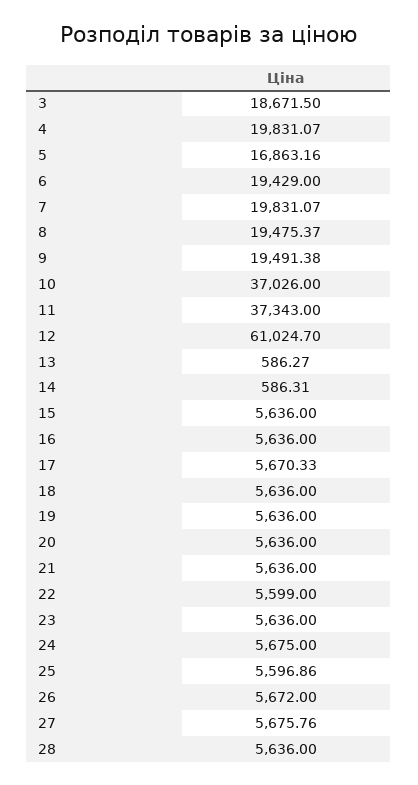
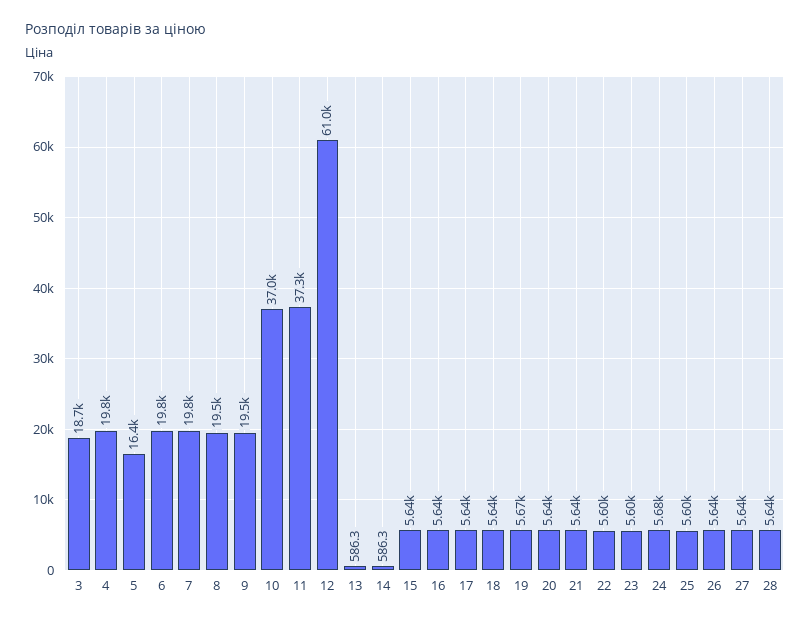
  {
    "3": 18671.5,
    "4": 19831.07,
-   "5": 16863.16,
+   "5": 16400,
-   "6": 19429,
+   "6": 19800,
    "7": 19831.07,
    "8": 19475.37,
    "9": 19491.38,
    "10": 37026,
    "11": 37343,
    "12": 61024.7,
    "13": 586.27,
    "14": 586.31,
    "15": 5636,
    "16": 5636,
-   "17": 5670.33,
+   "17": 5640,
    "18": 5636,
-   "19": 5636,
+   "19": 5670,
    "20": 5636,
    "21": 5636,
    "22": 5599,
-   "23": 5636,
+   "23": 5600,
    "24": 5675,
    "25": 5596.86,
-   "26": 5672,
+   "26": 5640,
-   "27": 5675.76,
+   "27": 5640,
    "28": 5636
  }

